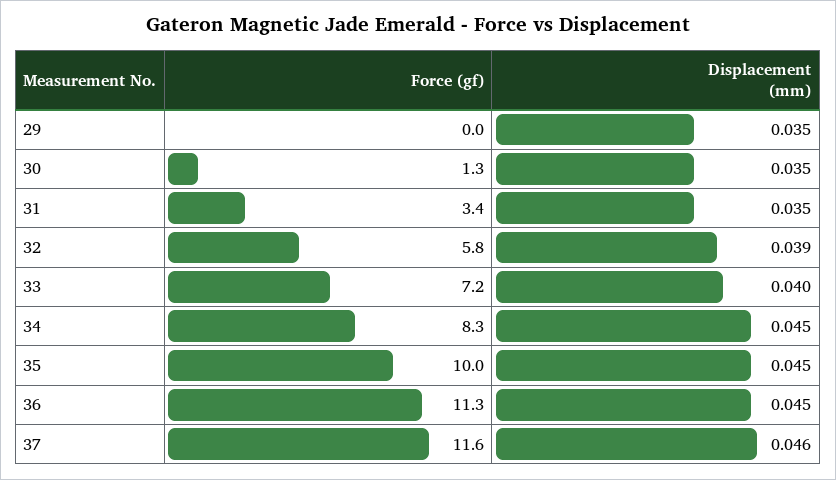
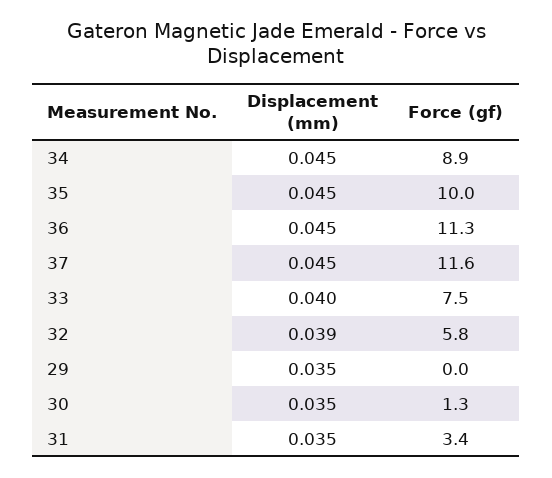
  {
    "Force (gf)": {
      "29": 0,
      "30": 1.3,
      "31": 3.4,
      "32": 5.8,
-     "33": 7.2,
+     "33": 7.5,
-     "34": 8.3,
+     "34": 8.9,
      "35": 10,
      "36": 11.3,
      "37": 11.6
    },
    "Displacement (mm)": {
      "29": 0.035,
      "30": 0.035,
      "31": 0.035,
      "32": 0.039,
      "33": 0.04,
      "34": 0.045,
      "35": 0.045,
      "36": 0.045,
-     "37": 0.046
+     "37": 0.045
    }
  }

